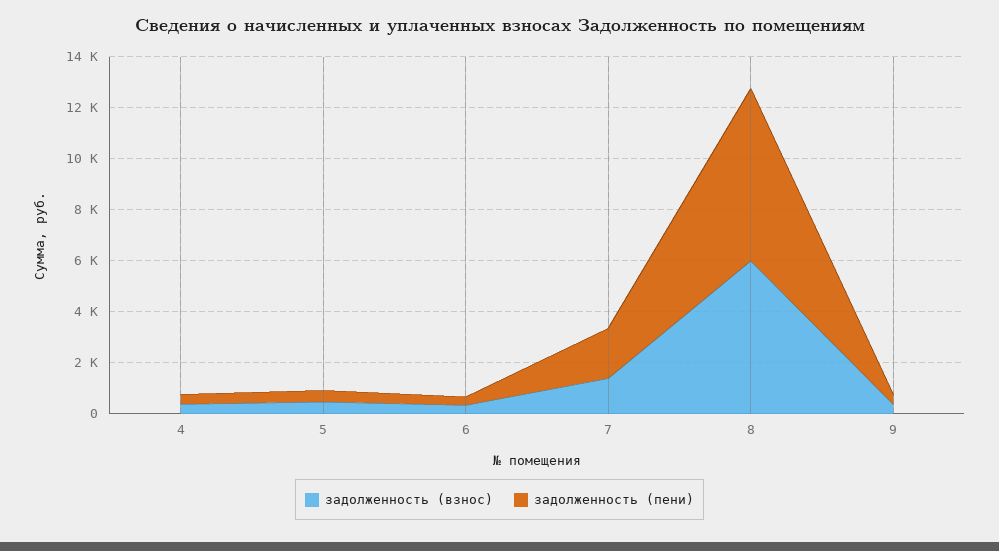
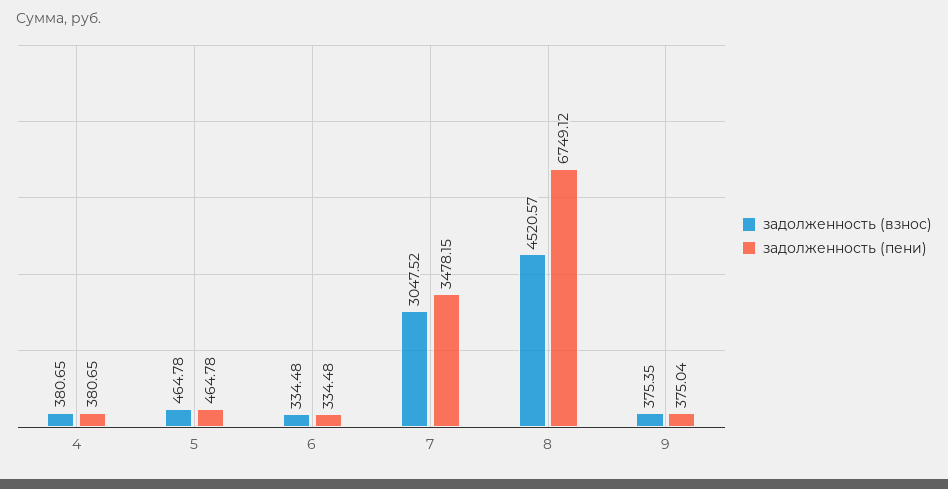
  {
    "задолженность (взнос)": {
      "4": 380.65,
      "5": 464.78,
      "6": 334.48,
-     "7": 1500,
+     "7": 3047.52,
-     "8": 6000,
+     "8": 4520.57,
      "9": 375.35
    },
    "задолженность (пени)": {
      "4": 380.65,
      "5": 464.78,
      "6": 334.48,
-     "7": 2000,
+     "7": 3478.15,
      "8": 6749.12,
      "9": 375.04
    }
  }

